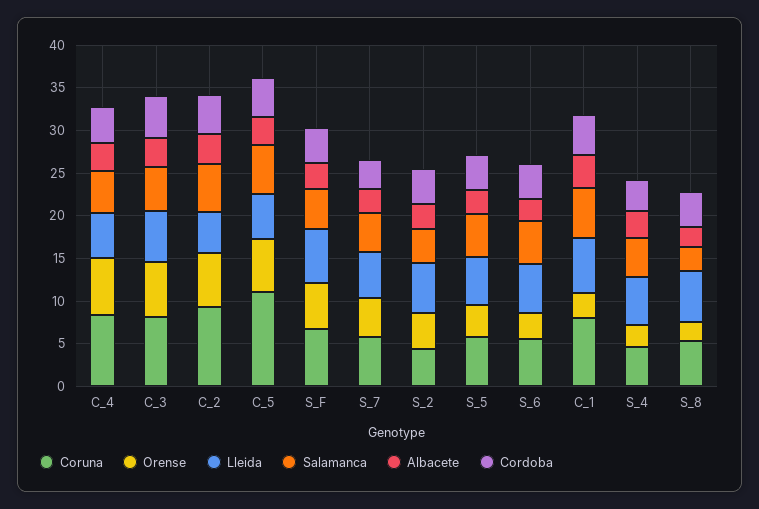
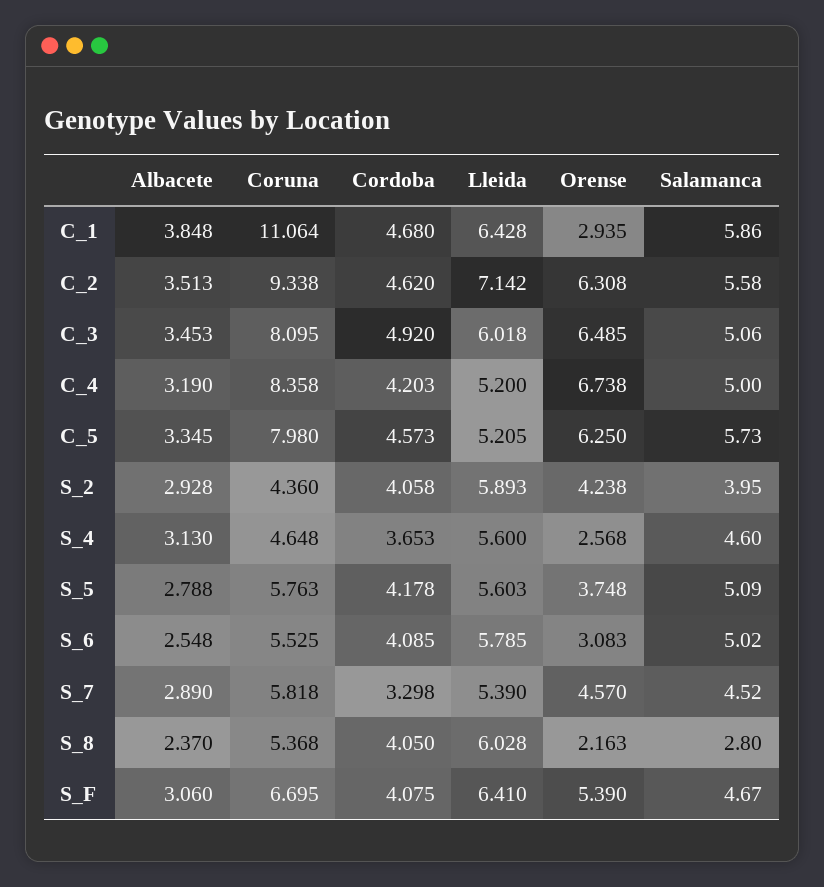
  {
    "Coruna": {
      "C_4": 8.358,
      "C_3": 8.095,
      "C_2": 9.338,
-     "C_5": 11,
+     "C_5": 7.98,
      "S_F": 6.695,
      "S_7": 5.818,
      "S_2": 4.36,
      "S_5": 5.763,
      "S_6": 5.525,
-     "C_1": 8,
+     "C_1": 11.064,
      "S_4": 4.648,
      "S_8": 5.368
    },
    "Orense": {
      "C_4": 6.738,
      "C_3": 6.485,
      "C_2": 6.308,
      "C_5": 6.25,
      "S_F": 5.39,
      "S_7": 4.57,
      "S_2": 4.238,
      "S_5": 3.748,
      "S_6": 3.083,
      "C_1": 2.935,
      "S_4": 2.568,
      "S_8": 2.163
    },
    "Lleida": {
      "C_4": 5.2,
      "C_3": 6.018,
-     "C_2": 5,
+     "C_2": 7.142,
      "C_5": 5.205,
      "S_F": 6.41,
      "S_7": 5.39,
      "S_2": 5.893,
      "S_5": 5.603,
      "S_6": 5.785,
      "C_1": 6.428,
      "S_4": 5.6,
      "S_8": 6.028
    },
    "Salamanca": {
      "C_4": 5,
      "C_3": 5.06,
      "C_2": 5.58,
      "C_5": 5.73,
      "S_F": 4.67,
      "S_7": 4.52,
      "S_2": 3.95,
      "S_5": 5.09,
      "S_6": 5.02,
      "C_1": 5.86,
      "S_4": 4.6,
      "S_8": 2.8
    },
    "Albacete": {
      "C_4": 3.19,
      "C_3": 3.453,
      "C_2": 3.513,
      "C_5": 3.345,
      "S_F": 3.06,
      "S_7": 2.89,
      "S_2": 2.928,
      "S_5": 2.788,
      "S_6": 2.548,
      "C_1": 3.848,
      "S_4": 3.13,
      "S_8": 2.37
    },
    "Cordoba": {
      "C_4": 4.203,
      "C_3": 4.92,
      "C_2": 4.62,
      "C_5": 4.573,
      "S_F": 4.075,
      "S_7": 3.298,
      "S_2": 4.058,
      "S_5": 4.178,
      "S_6": 4.085,
      "C_1": 4.68,
      "S_4": 3.653,
      "S_8": 4.05
    }
  }

